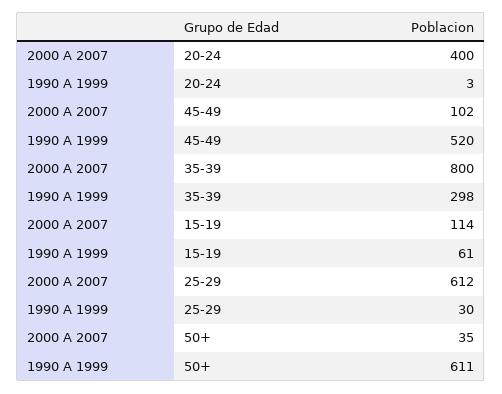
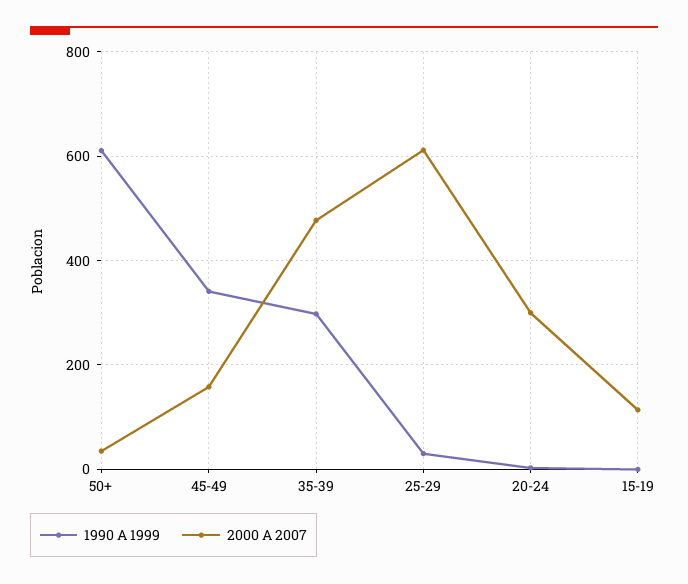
  {
    "2000 A 2007": {
-     "20-24": 400,
+     "20-24": 300,
-     "45-49": 102,
+     "45-49": 160,
-     "35-39": 800,
+     "35-39": 480,
      "15-19": 114,
      "25-29": 612,
      "50+": 35
    },
    "1990 A 1999": {
      "20-24": 3,
-     "45-49": 520,
+     "45-49": 340,
      "35-39": 298,
-     "15-19": 61,
+     "15-19": 0,
      "25-29": 30,
      "50+": 611
    }
  }

